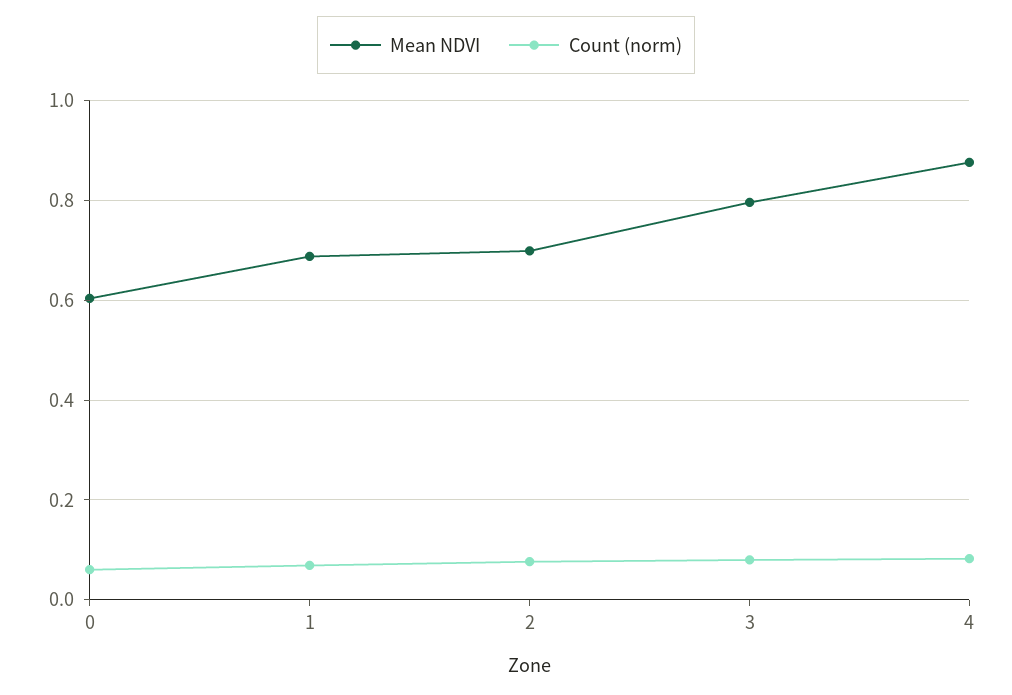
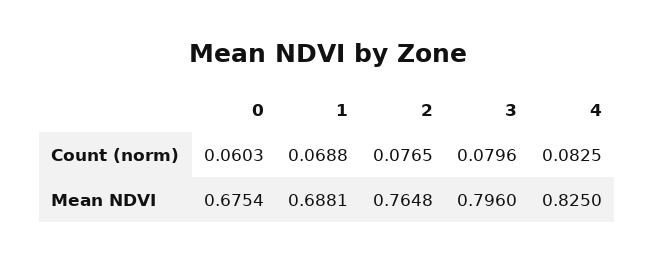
  {
    "Mean NDVI": {
-     "0": 0.6,
+     "0": 0.6754,
      "1": 0.6881,
-     "2": 0.7,
+     "2": 0.7648,
      "3": 0.796,
-     "4": 0.88
+     "4": 0.825
    },
    "Count (norm)": {
      "0": 0.0603,
      "1": 0.0688,
      "2": 0.0765,
      "3": 0.0796,
      "4": 0.0825
    }
  }

